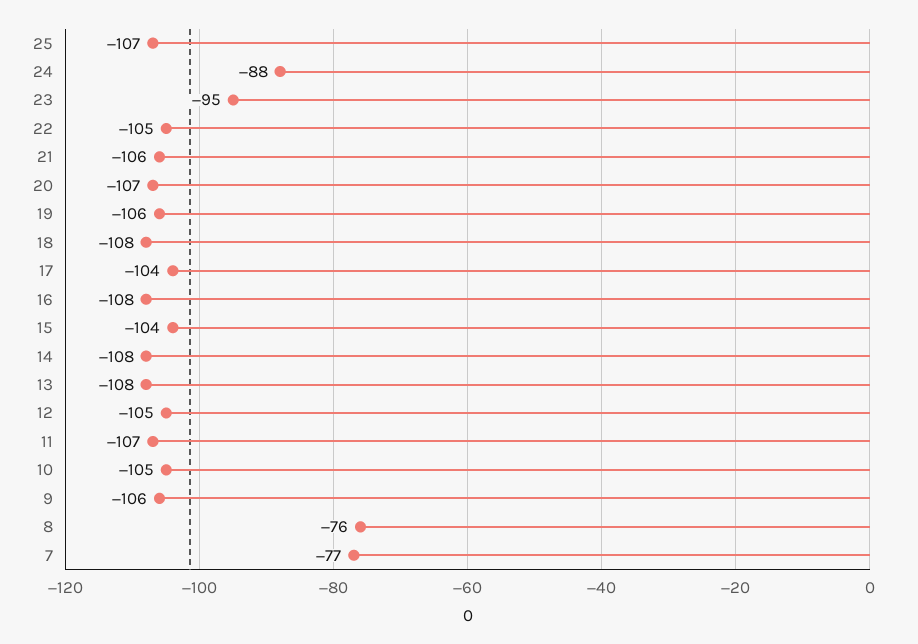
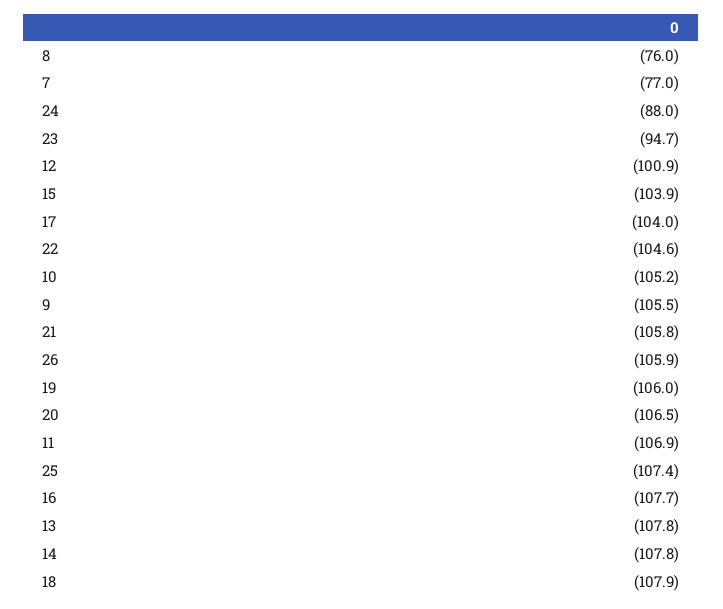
  {
    "25": -107.4,
    "24": -88,
    "23": -94.7,
    "22": -104.6,
    "21": -105.8,
    "20": -106.5,
    "19": -106,
    "18": -107.9,
    "17": -104,
    "16": -107.7,
    "15": -103.9,
    "14": -107.8,
    "13": -107.8,
-   "12": -105,
+   "12": -100.9,
    "11": -106.9,
    "10": -105.2,
    "9": -105.5,
    "8": -76,
-   "7": -77
+   "7": -77,
+   "26": -105.9
  }

